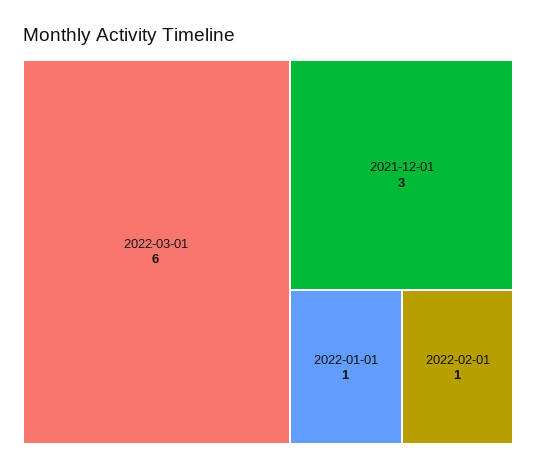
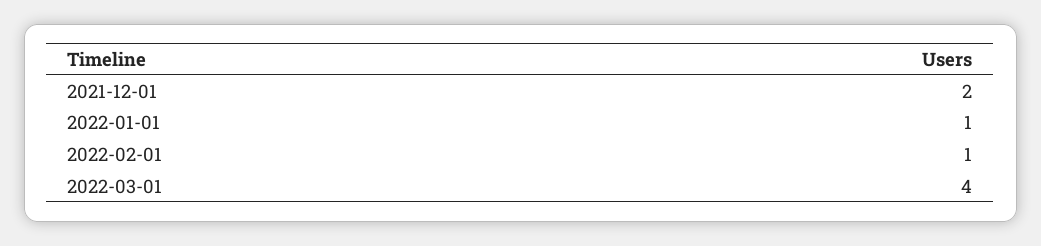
  {
-   "2022-03-01": 6,
+   "2022-03-01": 4,
-   "2021-12-01": 3,
+   "2021-12-01": 2,
    "2022-01-01": 1,
    "2022-02-01": 1
  }

